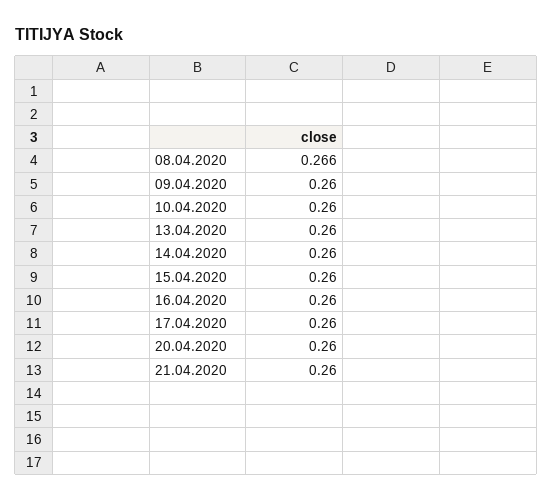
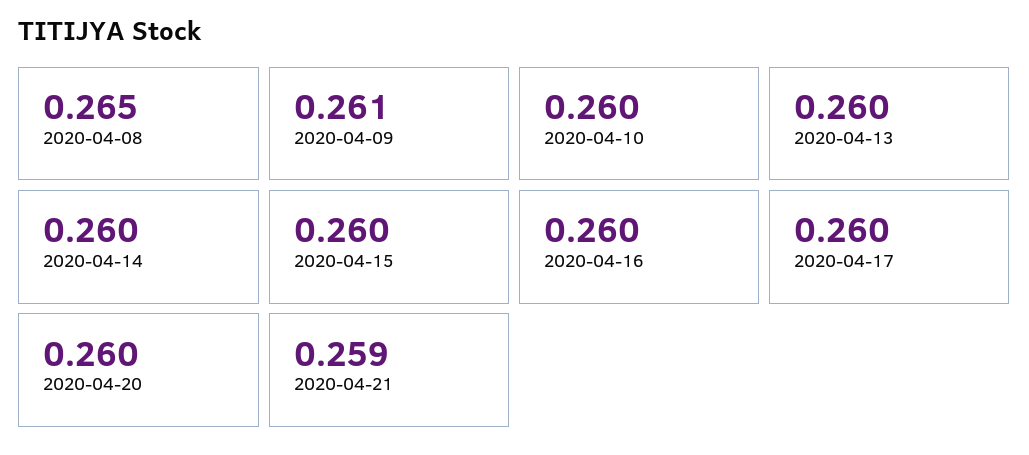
  {
-   "08.04.2020": 0.266,
+   "08.04.2020": 0.265,
-   "09.04.2020": 0.26,
+   "09.04.2020": 0.261,
    "10.04.2020": 0.26,
    "13.04.2020": 0.26,
    "14.04.2020": 0.26,
    "15.04.2020": 0.26,
    "16.04.2020": 0.26,
    "17.04.2020": 0.26,
    "20.04.2020": 0.26,
-   "21.04.2020": 0.26
+   "21.04.2020": 0.259
  }

